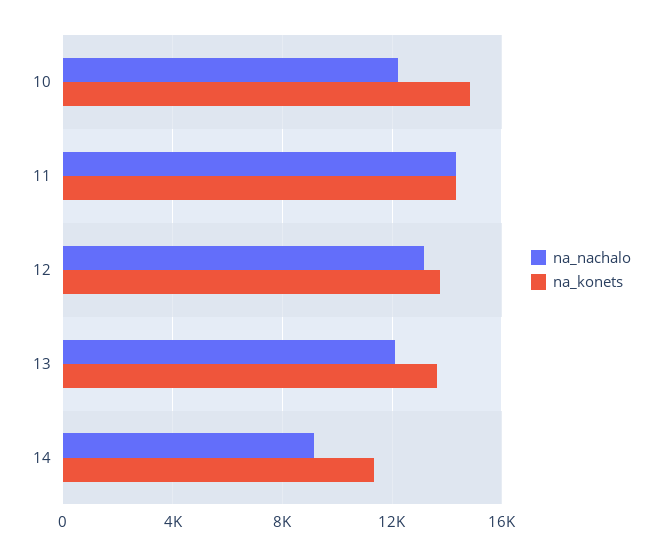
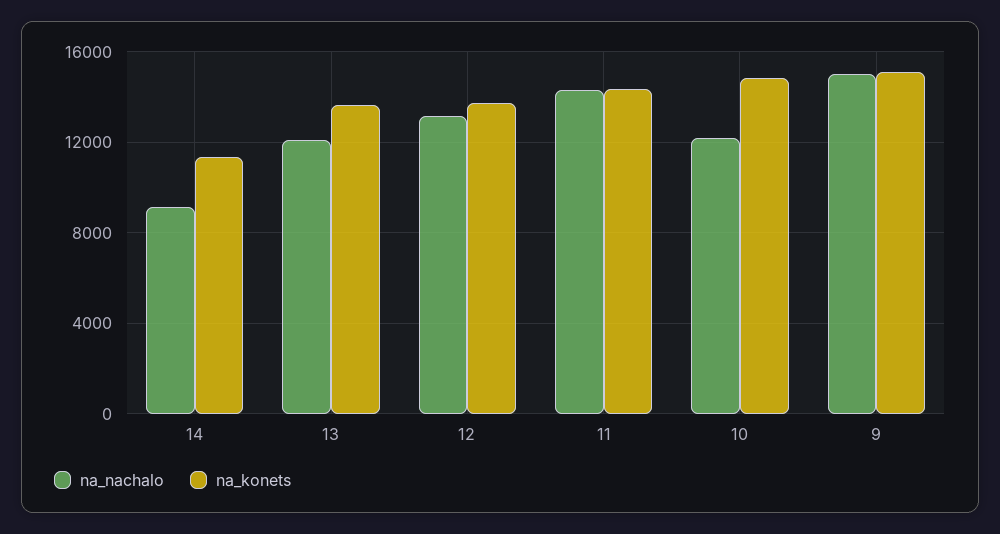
  {
    "na_nachalo": {
      "10": 12000,
      "11": 14500,
      "12": 13000,
      "13": 12000,
-     "14": 9000
+     "14": 9000,
+     "9": 15000
    },
    "na_konets": {
      "10": 15000,
      "11": 14500,
      "12": 13500,
      "13": 13500,
-     "14": 11500
+     "14": 11500,
+     "9": 15000
    }
  }

